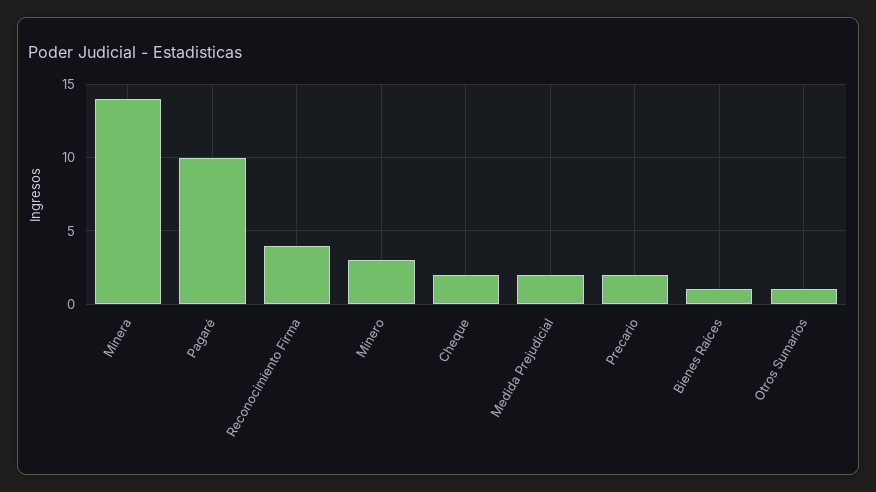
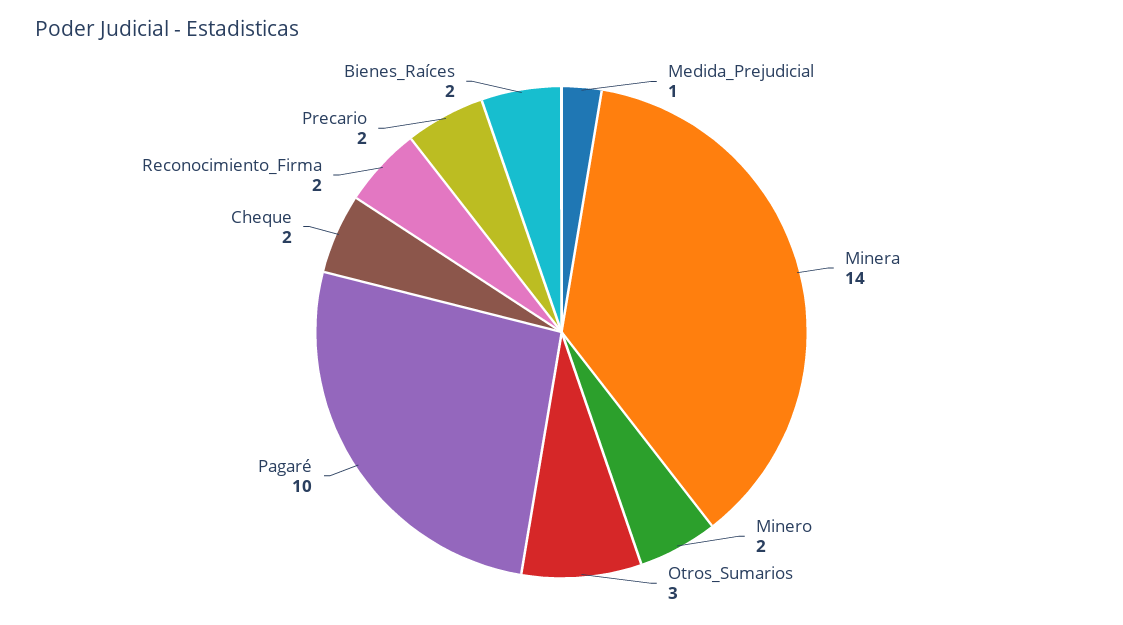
  {
    "Minera": 14,
    "Pagaré": 10,
-   "Reconocimiento Firma": 4,
+   "Reconocimiento Firma": 2,
-   "Minero": 3,
+   "Minero": 2,
    "Cheque": 2,
-   "Medida Prejudicial": 2,
+   "Medida Prejudicial": 1,
    "Precario": 2,
-   "Bienes Raíces": 1,
+   "Bienes Raíces": 2,
-   "Otros Sumarios": 1
+   "Otros Sumarios": 3
  }

